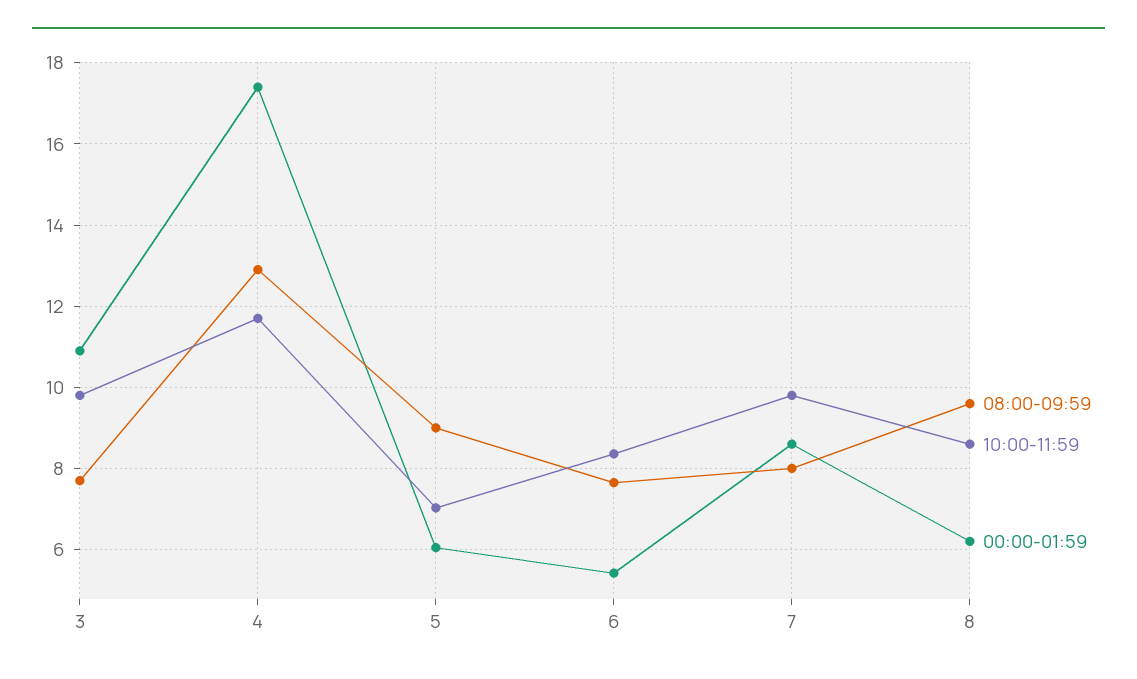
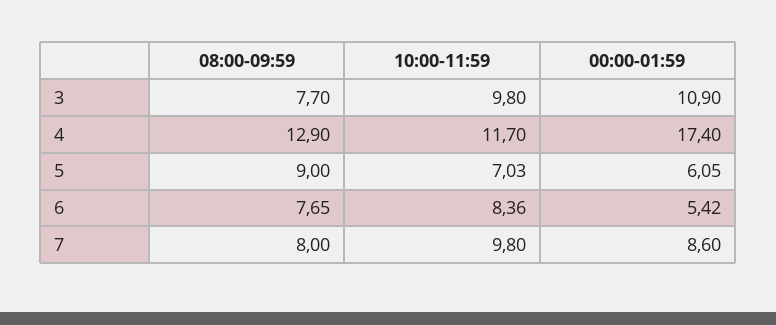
  {
    "08:00-09:59": {
      "3": 7.7,
      "4": 12.9,
      "5": 9,
      "6": 7.65,
-     "7": 8,
+     "7": 8
-     "8": 9.6
    },
    "10:00-11:59": {
      "3": 9.8,
      "4": 11.7,
      "5": 7.03,
      "6": 8.36,
-     "7": 9.8,
+     "7": 9.8
-     "8": 8.6
    },
    "00:00-01:59": {
      "3": 10.9,
      "4": 17.4,
      "5": 6.05,
      "6": 5.42,
-     "7": 8.6,
+     "7": 8.6
-     "8": 6.2
    }
  }

